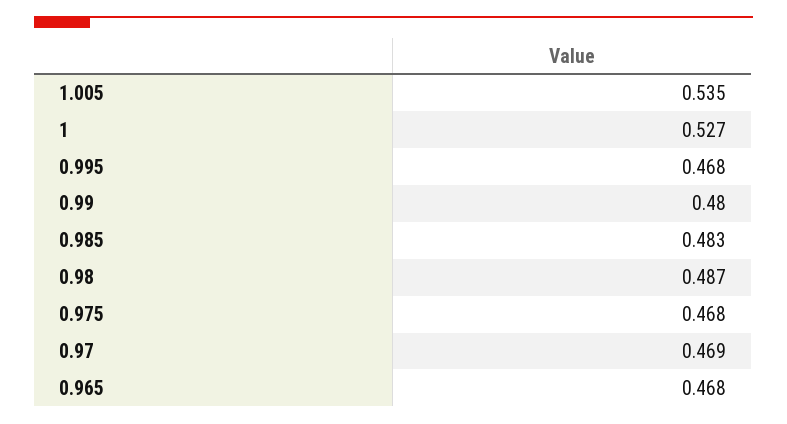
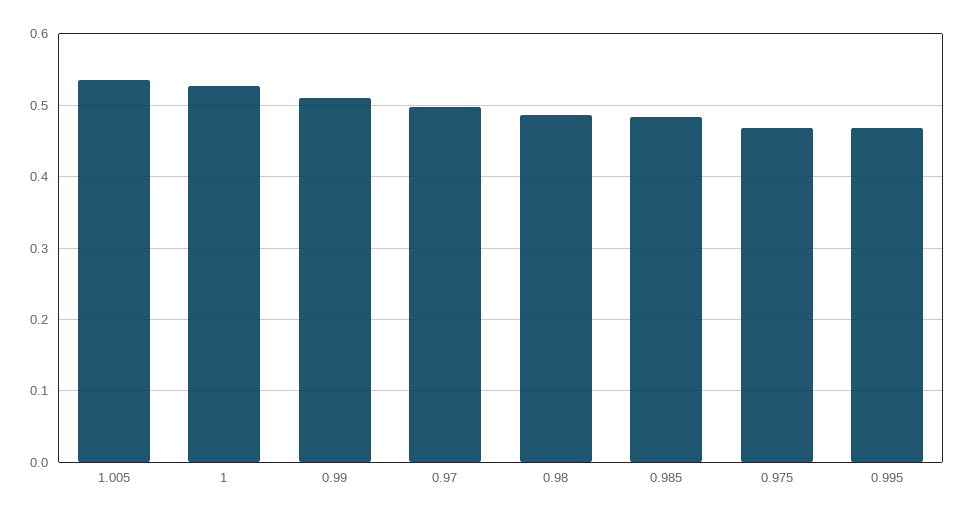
  {
    "1.005": 0.535,
    "1": 0.527,
    "0.995": 0.468,
-   "0.99": 0.48,
+   "0.99": 0.51,
    "0.985": 0.483,
    "0.98": 0.487,
    "0.975": 0.468,
-   "0.97": 0.469,
+   "0.97": 0.5
-   "0.965": 0.468
  }

